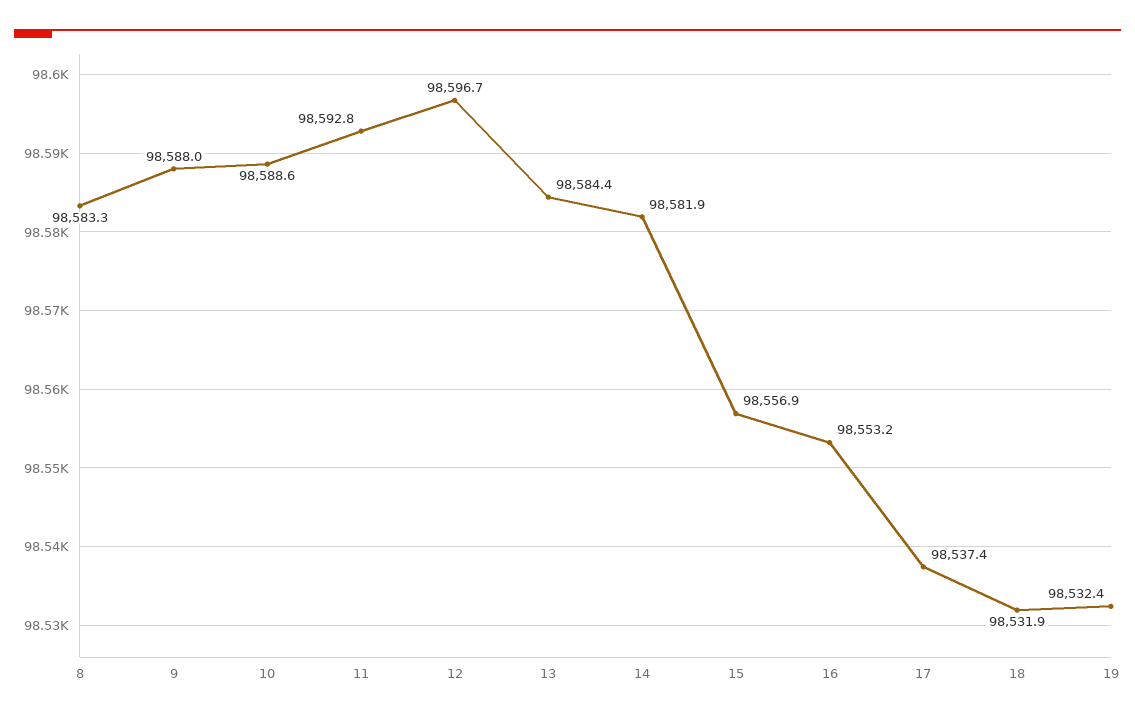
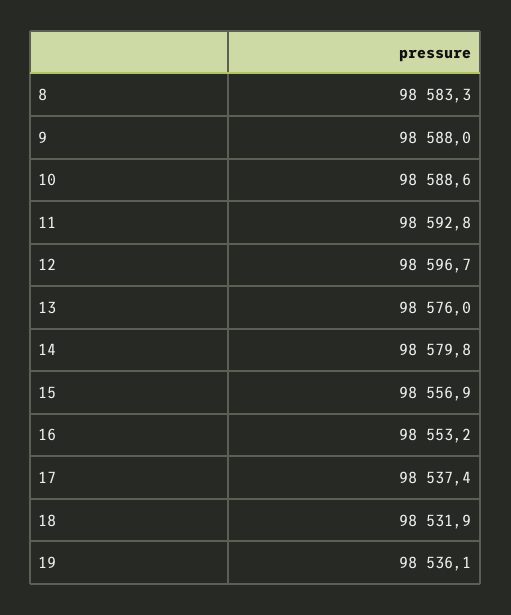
  {
    "8": 98583.3,
    "9": 98588,
    "10": 98588.6,
    "11": 98592.8,
    "12": 98596.7,
-   "13": 98584.4,
+   "13": 98576,
-   "14": 98581.9,
+   "14": 98579.8,
    "15": 98556.9,
    "16": 98553.2,
    "17": 98537.4,
    "18": 98531.9,
-   "19": 98532.4
+   "19": 98536.1
  }

